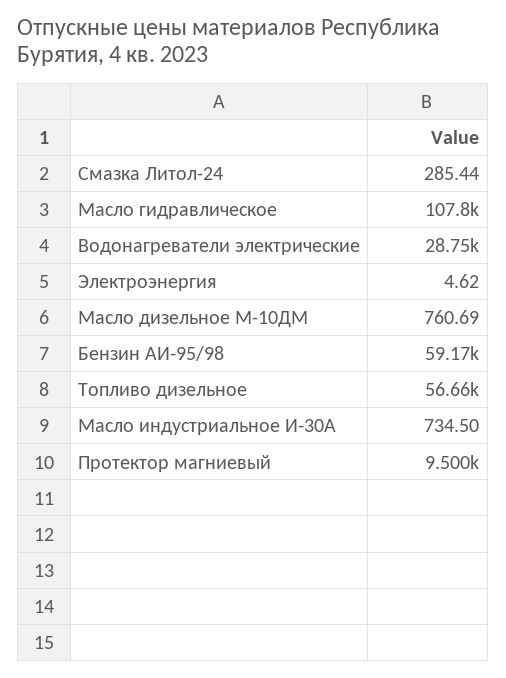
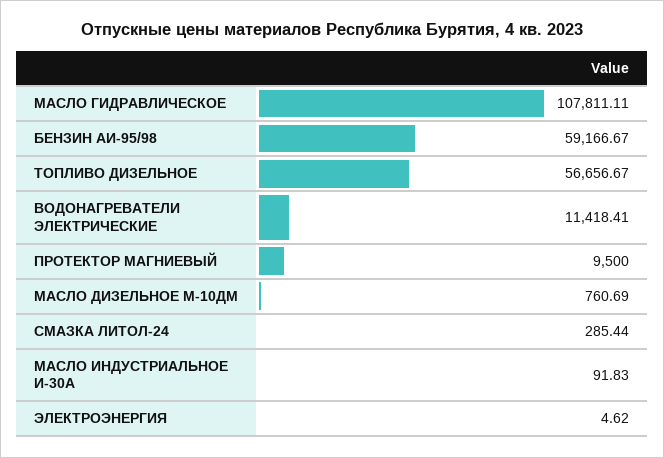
  {
    "Смазка Литол-24": 285.44,
    "Масло гидравлическое": 107811.11,
-   "Водонагреватели электрические": 28750,
+   "Водонагреватели электрические": 11418.41,
    "Электроэнергия": 4.62,
    "Масло дизельное М-10ДМ": 760.69,
    "Бензин АИ-95/98": 59166.67,
    "Топливо дизельное": 56656.67,
-   "Масло индустриальное И-30А": 734.5,
+   "Масло индустриальное И-30А": 91.83,
    "Протектор магниевый": 9500
  }

